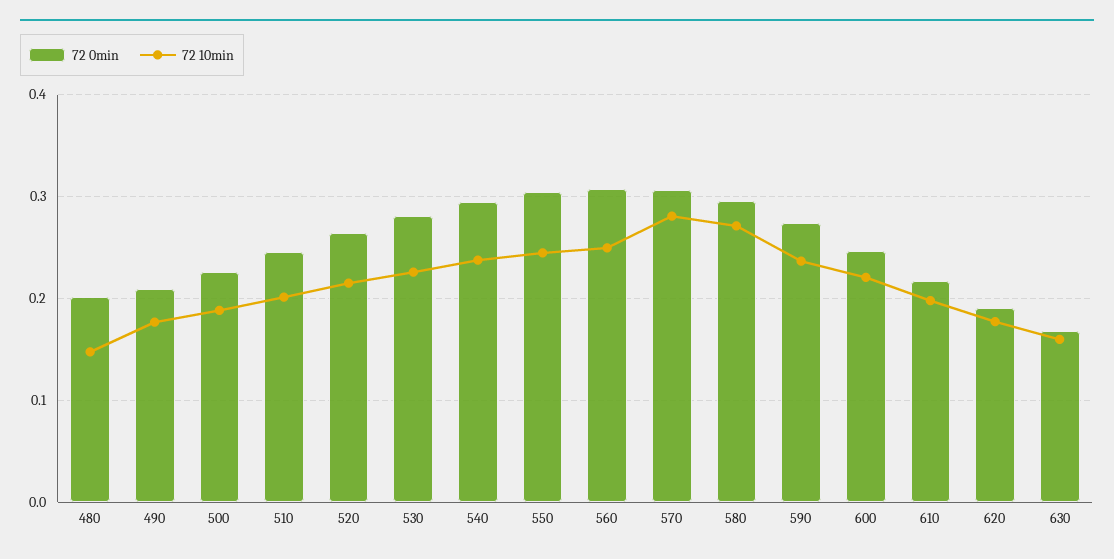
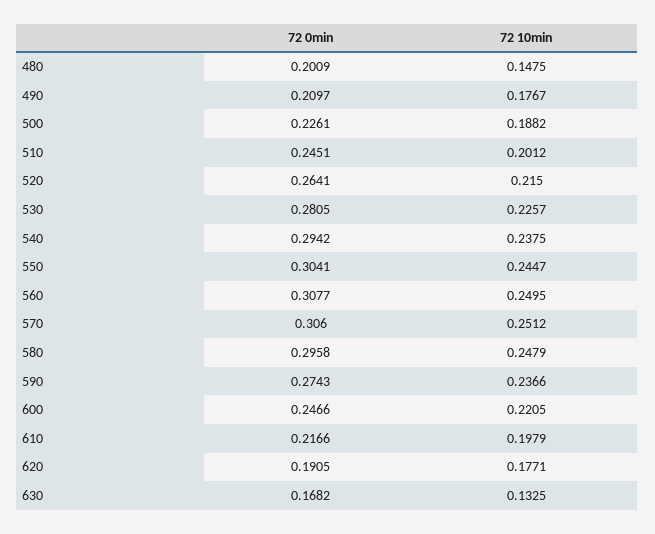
  {
    "72 0min": {
      "480": 0.2009,
      "490": 0.2097,
      "500": 0.2261,
      "510": 0.2451,
      "520": 0.2641,
      "530": 0.2805,
      "540": 0.2942,
      "550": 0.3041,
      "560": 0.3077,
      "570": 0.306,
      "580": 0.2958,
      "590": 0.2743,
      "600": 0.2466,
      "610": 0.2166,
      "620": 0.1905,
      "630": 0.1682
    },
    "72 10min": {
      "480": 0.1475,
      "490": 0.1767,
      "500": 0.1882,
      "510": 0.2012,
      "520": 0.215,
      "530": 0.2257,
      "540": 0.2375,
      "550": 0.2447,
      "560": 0.2495,
-     "570": 0.28,
+     "570": 0.2512,
-     "580": 0.27,
+     "580": 0.2479,
      "590": 0.2366,
      "600": 0.2205,
      "610": 0.1979,
      "620": 0.1771,
-     "630": 0.16
+     "630": 0.1325
    }
  }

